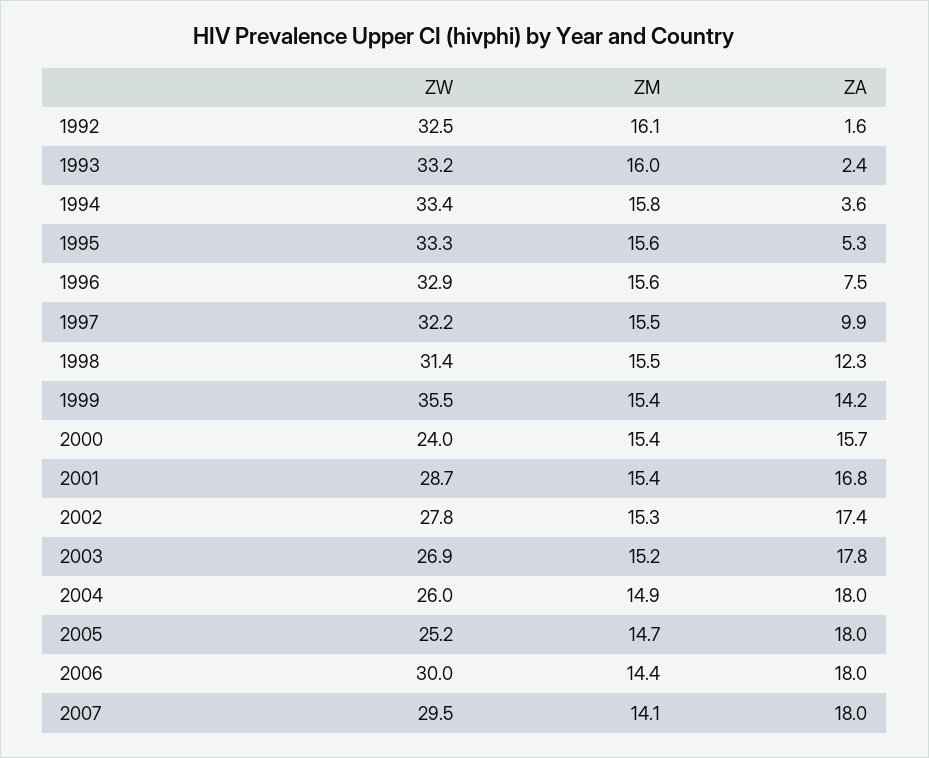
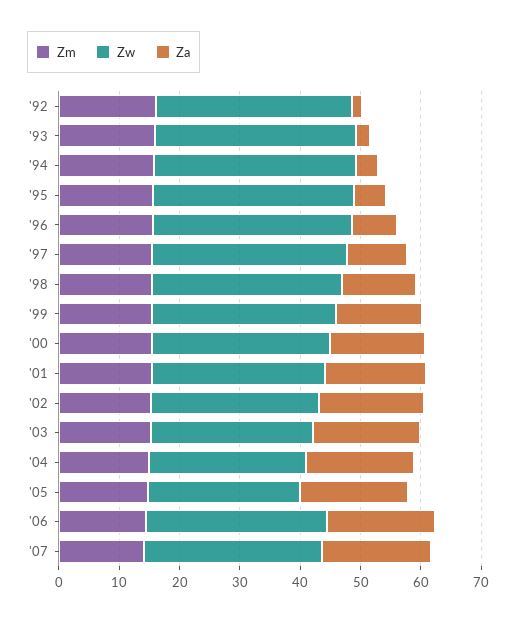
  {
    "ZW": {
      "1992": 32.5,
      "1993": 33.2,
      "1994": 33.4,
      "1995": 33.3,
      "1996": 32.9,
      "1997": 32.2,
      "1998": 31.4,
-     "1999": 35.5,
+     "1999": 30,
-     "2000": 24,
+     "2000": 30,
      "2001": 28.7,
      "2002": 27.8,
      "2003": 26.9,
      "2004": 26,
      "2005": 25.2,
      "2006": 30,
      "2007": 29.5
    },
    "ZM": {
      "1992": 16.1,
      "1993": 16,
      "1994": 15.8,
      "1995": 15.6,
      "1996": 15.6,
      "1997": 15.5,
      "1998": 15.5,
      "1999": 15.4,
      "2000": 15.4,
      "2001": 15.4,
      "2002": 15.3,
      "2003": 15.2,
      "2004": 14.9,
      "2005": 14.7,
      "2006": 14.4,
      "2007": 14.1
    },
    "ZA": {
      "1992": 1.6,
      "1993": 2.4,
      "1994": 3.6,
      "1995": 5.3,
      "1996": 7.5,
      "1997": 9.9,
      "1998": 12.3,
      "1999": 14.2,
      "2000": 15.7,
      "2001": 16.8,
      "2002": 17.4,
      "2003": 17.8,
      "2004": 18,
      "2005": 18,
      "2006": 18,
      "2007": 18
    }
  }

